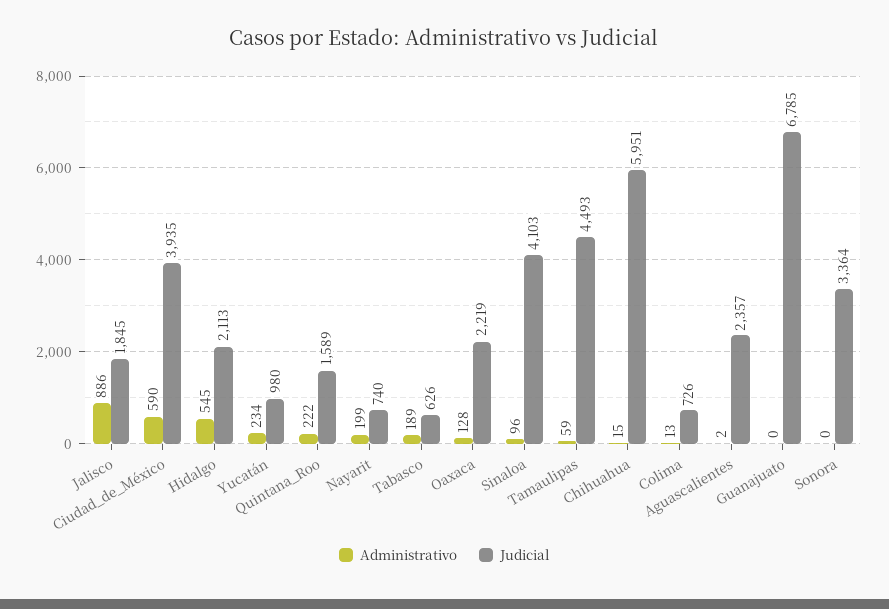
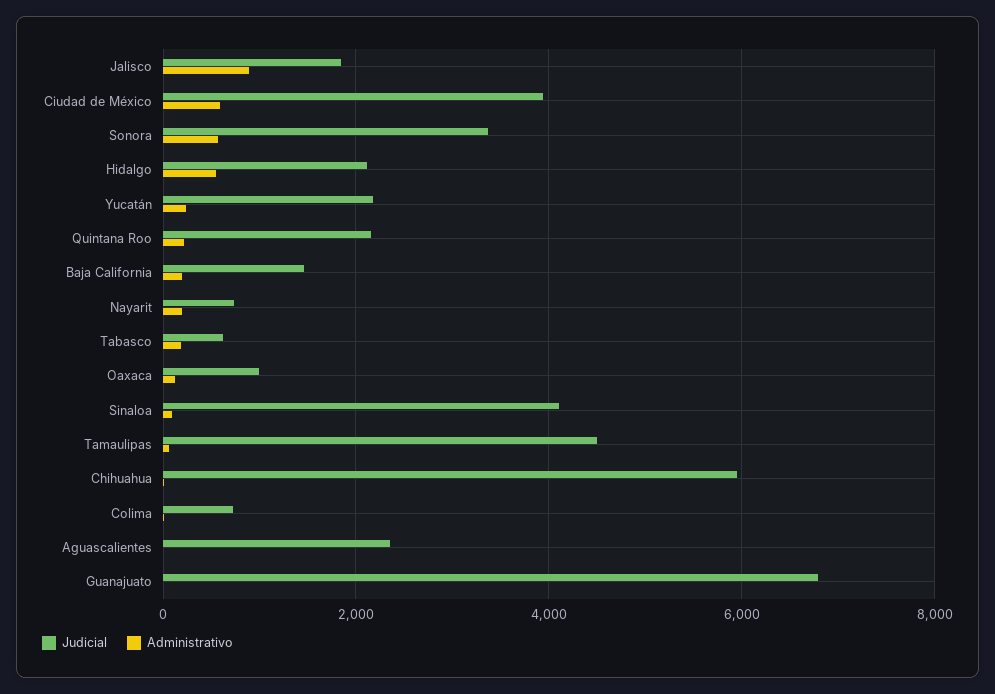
  {
    "Administrativo": {
      "Jalisco": 886,
      "Ciudad_de_México": 590,
      "Hidalgo": 545,
      "Yucatán": 234,
      "Quintana_Roo": 222,
      "Nayarit": 199,
      "Tabasco": 189,
      "Oaxaca": 128,
      "Sinaloa": 96,
      "Tamaulipas": 59,
      "Chihuahua": 15,
      "Colima": 13,
      "Aguascalientes": 2,
      "Guanajuato": 0,
-     "Sonora": 0
+     "Sonora": 600,
+     "Baja California": 200
    },
    "Judicial": {
      "Jalisco": 1845,
      "Ciudad_de_México": 3935,
      "Hidalgo": 2113,
-     "Yucatán": 980,
+     "Yucatán": 2200,
-     "Quintana_Roo": 1589,
+     "Quintana_Roo": 2200,
      "Nayarit": 740,
      "Tabasco": 626,
-     "Oaxaca": 2219,
+     "Oaxaca": 1000,
      "Sinaloa": 4103,
      "Tamaulipas": 4493,
      "Chihuahua": 5951,
      "Colima": 726,
      "Aguascalientes": 2357,
      "Guanajuato": 6785,
-     "Sonora": 3364
+     "Sonora": 3364,
+     "Baja California": 1400
    }
  }

